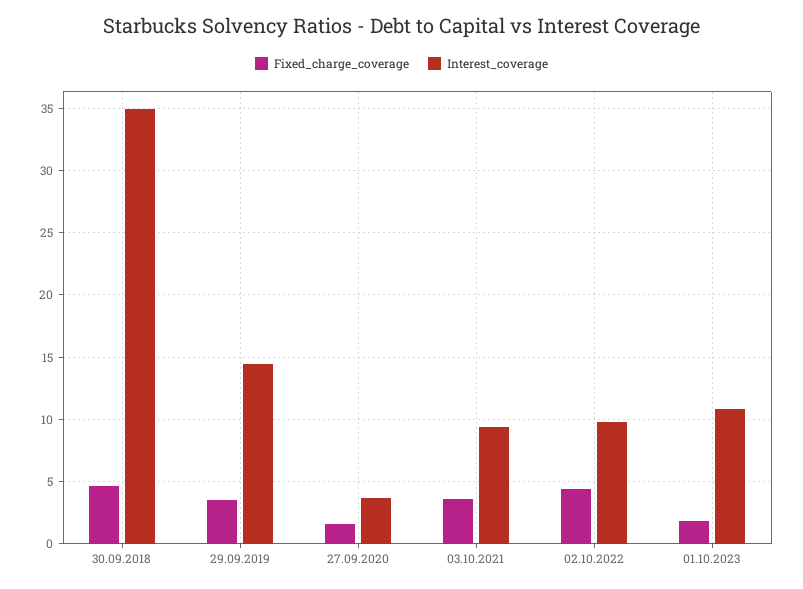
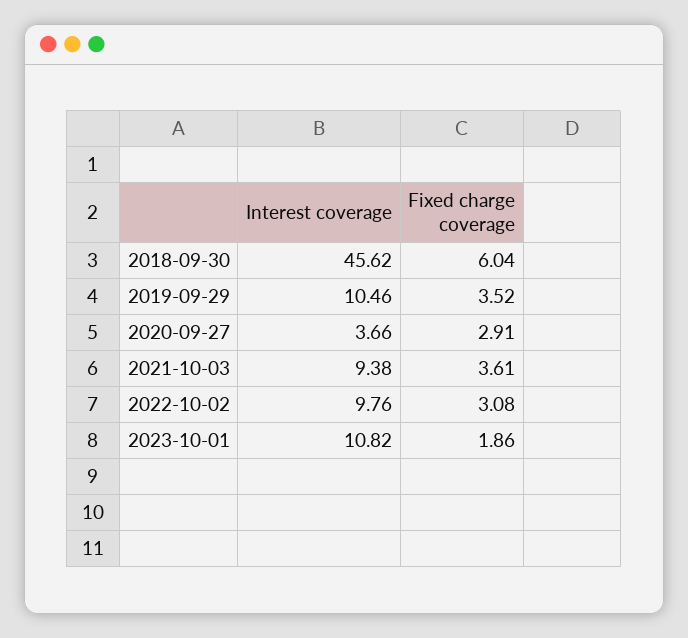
  {
    "Fixed_charge_coverage": {
-     "30.09.2018": 4.5,
+     "30.09.2018": 6.04,
      "29.09.2019": 3.52,
-     "27.09.2020": 1.5,
+     "27.09.2020": 2.91,
      "03.10.2021": 3.61,
-     "02.10.2022": 4.5,
+     "02.10.2022": 3.08,
      "01.10.2023": 1.86
    },
    "Interest_coverage": {
-     "30.09.2018": 35,
+     "30.09.2018": 45.62,
-     "29.09.2019": 14.5,
+     "29.09.2019": 10.46,
      "27.09.2020": 3.66,
      "03.10.2021": 9.38,
      "02.10.2022": 9.76,
      "01.10.2023": 10.82
    }
  }

